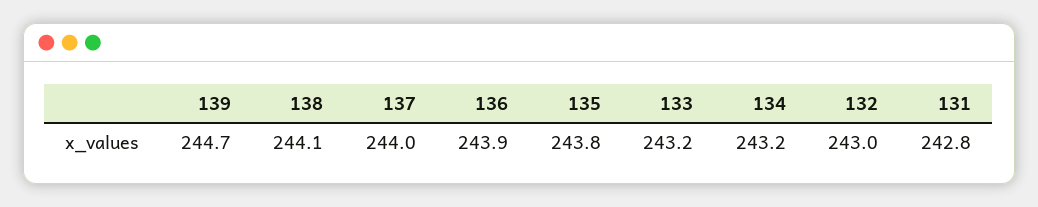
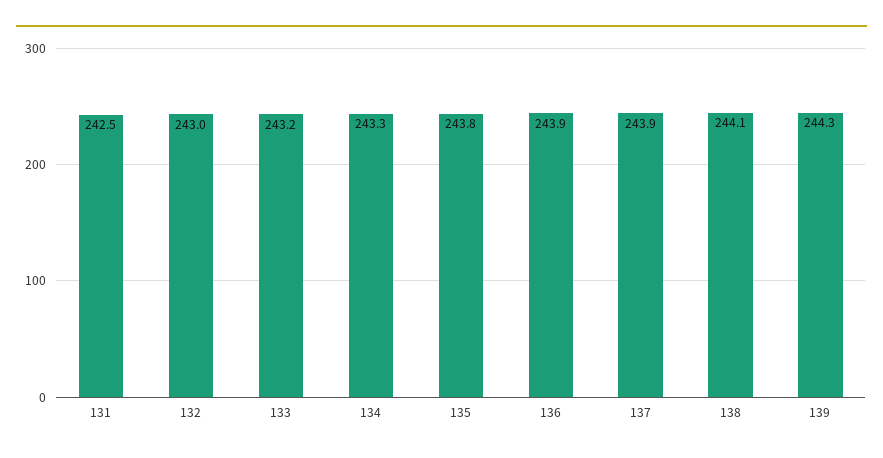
  {
-   "139": 244.7,
+   "139": 244.3,
    "138": 244.1,
-   "137": 244,
+   "137": 243.9,
    "136": 243.9,
    "135": 243.8,
    "133": 243.2,
-   "134": 243.2,
+   "134": 243.3,
    "132": 243,
-   "131": 242.8
+   "131": 242.5
  }

